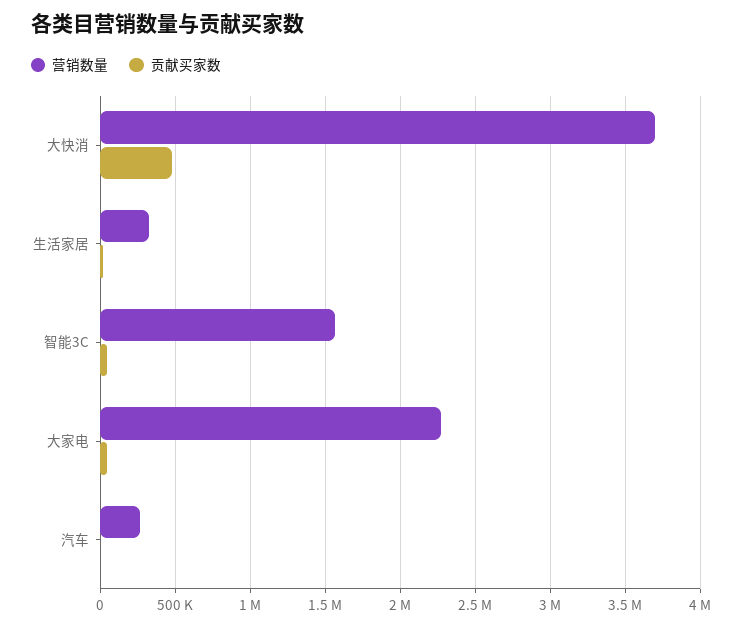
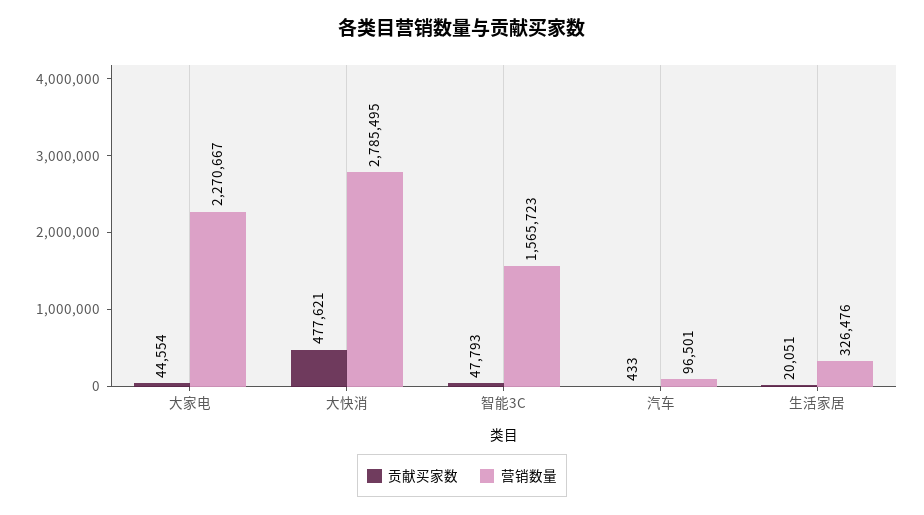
  {
    "营销数量": {
-     "大快消": 3700000,
+     "大快消": 2785495,
      "生活家居": 326476,
      "智能3C": 1565723,
      "大家电": 2270667,
-     "汽车": 250000
+     "汽车": 96501
    },
    "贡献买家数": {
      "大快消": 477621,
      "生活家居": 20051,
      "智能3C": 47793,
      "大家电": 44554,
      "汽车": 433
    }
  }

